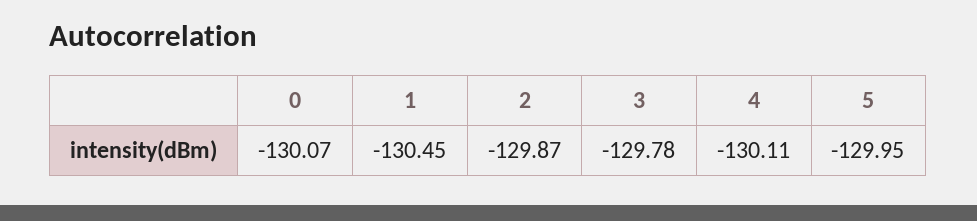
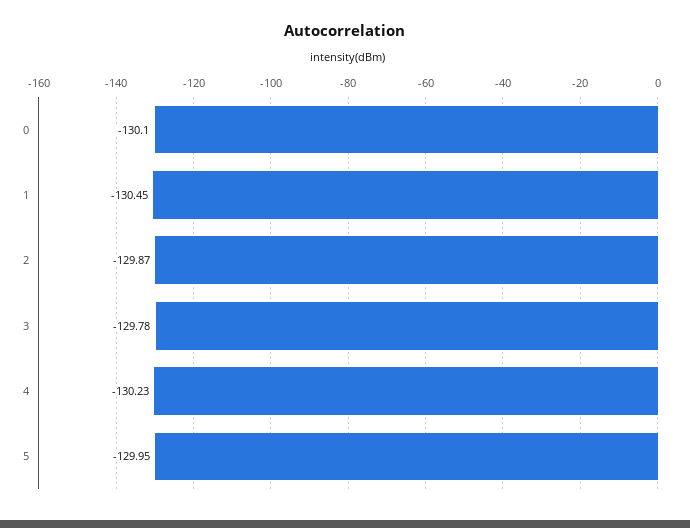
  {
-   "0": -130.07,
+   "0": -130.1,
    "1": -130.45,
    "2": -129.87,
    "3": -129.78,
-   "4": -130.11,
+   "4": -130.23,
    "5": -129.95
  }

